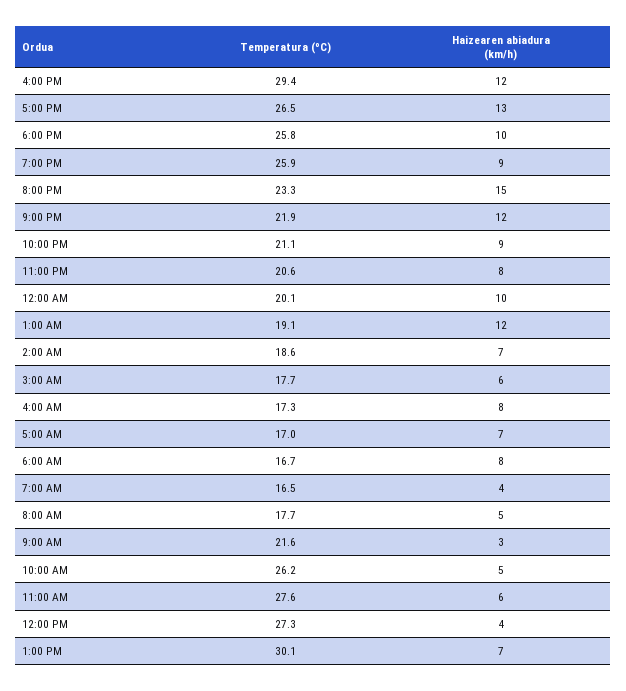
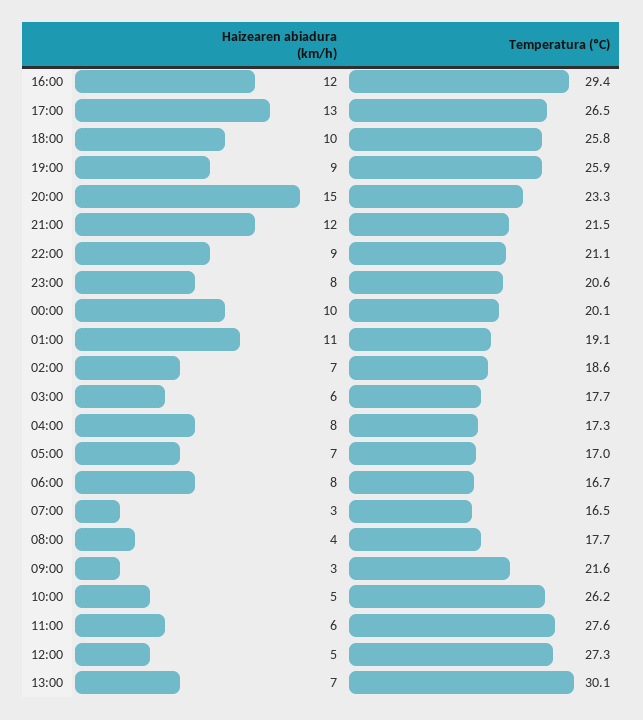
  {
    "Temperatura (ºC)": {
      "4:00 PM": 29.4,
      "5:00 PM": 26.5,
      "6:00 PM": 25.8,
      "7:00 PM": 25.9,
      "8:00 PM": 23.3,
-     "9:00 PM": 21.9,
+     "9:00 PM": 21.5,
      "10:00 PM": 21.1,
      "11:00 PM": 20.6,
      "12:00 AM": 20.1,
      "1:00 AM": 19.1,
      "2:00 AM": 18.6,
      "3:00 AM": 17.7,
      "4:00 AM": 17.3,
      "5:00 AM": 17,
      "6:00 AM": 16.7,
      "7:00 AM": 16.5,
      "8:00 AM": 17.7,
      "9:00 AM": 21.6,
      "10:00 AM": 26.2,
      "11:00 AM": 27.6,
      "12:00 PM": 27.3,
      "1:00 PM": 30.1
    },
    "Haizearen abiadura (km/h)": {
      "4:00 PM": 12,
      "5:00 PM": 13,
      "6:00 PM": 10,
      "7:00 PM": 9,
      "8:00 PM": 15,
      "9:00 PM": 12,
      "10:00 PM": 9,
      "11:00 PM": 8,
      "12:00 AM": 10,
-     "1:00 AM": 12,
+     "1:00 AM": 11,
      "2:00 AM": 7,
      "3:00 AM": 6,
      "4:00 AM": 8,
      "5:00 AM": 7,
      "6:00 AM": 8,
-     "7:00 AM": 4,
+     "7:00 AM": 3,
-     "8:00 AM": 5,
+     "8:00 AM": 4,
      "9:00 AM": 3,
      "10:00 AM": 5,
      "11:00 AM": 6,
-     "12:00 PM": 4,
+     "12:00 PM": 5,
      "1:00 PM": 7
    }
  }

